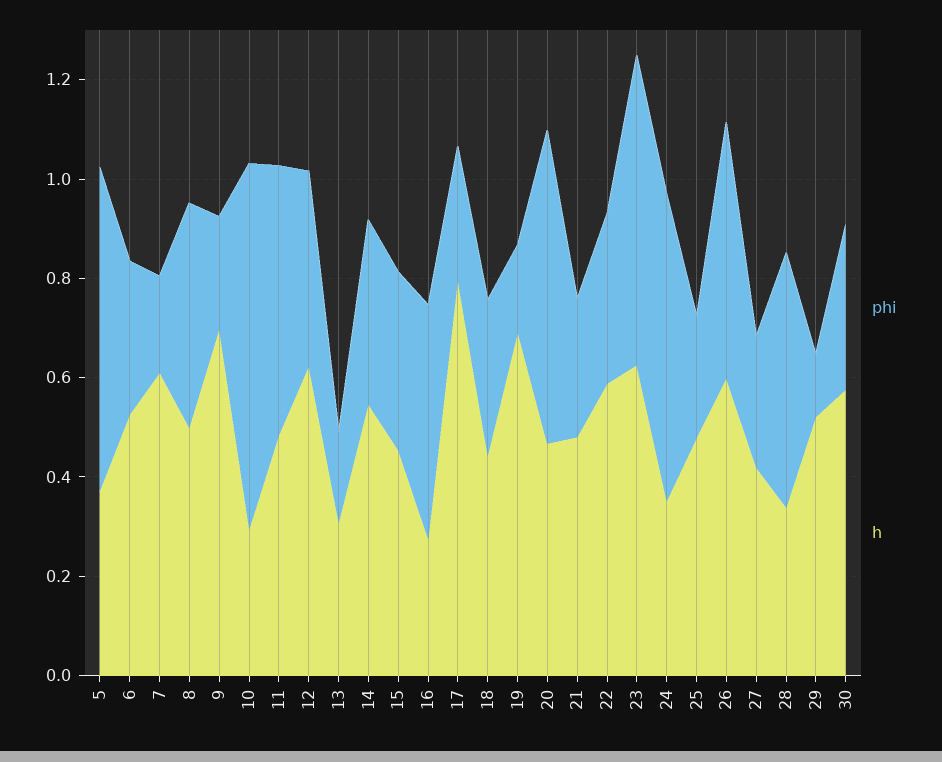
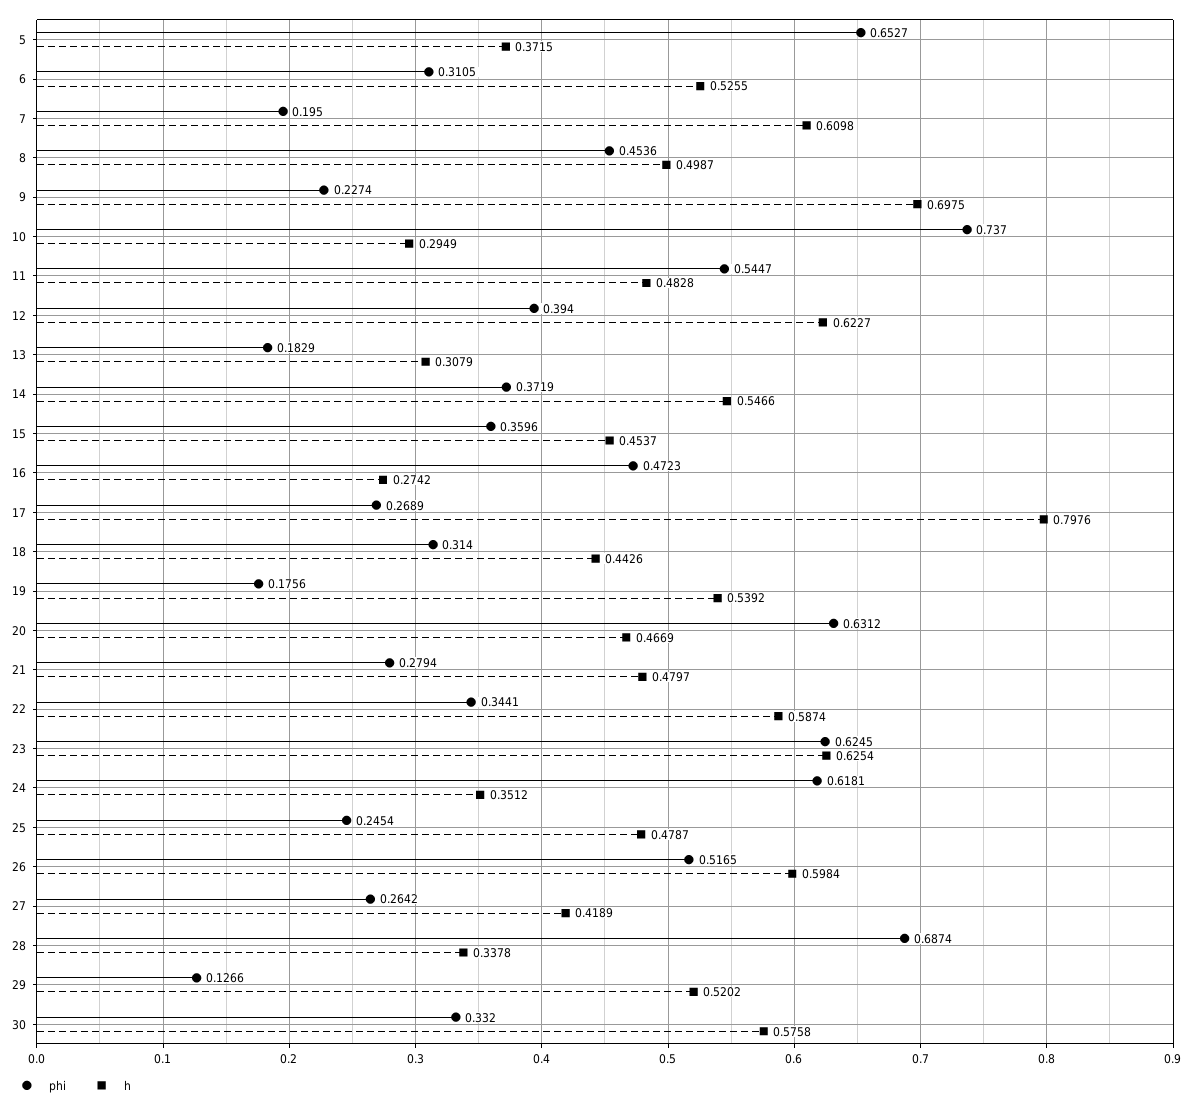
  {
    "phi": {
      "5": 0.6527,
      "6": 0.3105,
      "7": 0.195,
      "8": 0.4536,
      "9": 0.2274,
      "10": 0.737,
      "11": 0.5447,
      "12": 0.394,
      "13": 0.1829,
      "14": 0.3719,
      "15": 0.3596,
      "16": 0.4723,
      "17": 0.2689,
      "18": 0.314,
      "19": 0.1756,
      "20": 0.6312,
      "21": 0.2794,
      "22": 0.3441,
      "23": 0.6245,
      "24": 0.6181,
      "25": 0.2454,
      "26": 0.5165,
      "27": 0.2642,
-     "28": 0.5,
+     "28": 0.6874,
      "29": 0.1266,
      "30": 0.332
    },
    "h": {
      "5": 0.3715,
      "6": 0.5255,
      "7": 0.6098,
      "8": 0.4987,
      "9": 0.6975,
      "10": 0.2949,
      "11": 0.4828,
      "12": 0.6227,
      "13": 0.3079,
      "14": 0.5466,
      "15": 0.4537,
      "16": 0.2742,
      "17": 0.7976,
      "18": 0.4426,
-     "19": 0.7,
+     "19": 0.5392,
      "20": 0.4669,
      "21": 0.4797,
      "22": 0.5874,
      "23": 0.6254,
      "24": 0.3512,
      "25": 0.4787,
      "26": 0.5984,
      "27": 0.4189,
      "28": 0.3378,
      "29": 0.5202,
      "30": 0.5758
    }
  }

